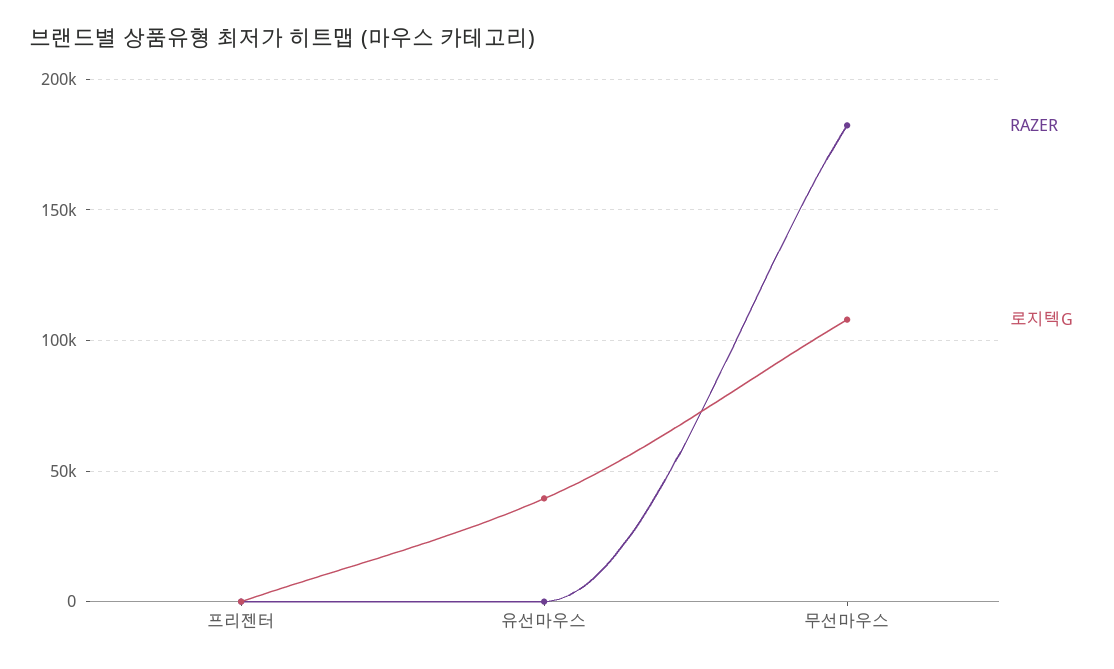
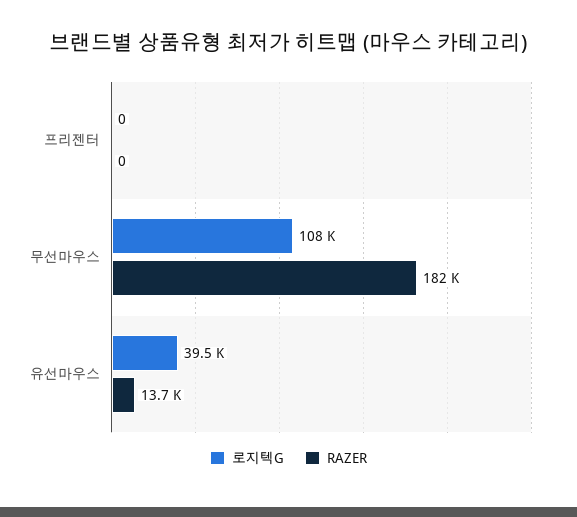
  {
    "RAZER": {
      "프리젠터": 0,
-     "유선마우스": 0,
+     "유선마우스": 13700,
      "무선마우스": 182000
    },
    "로지텍G": {
      "프리젠터": 0,
      "유선마우스": 39500,
      "무선마우스": 108000
    }
  }

